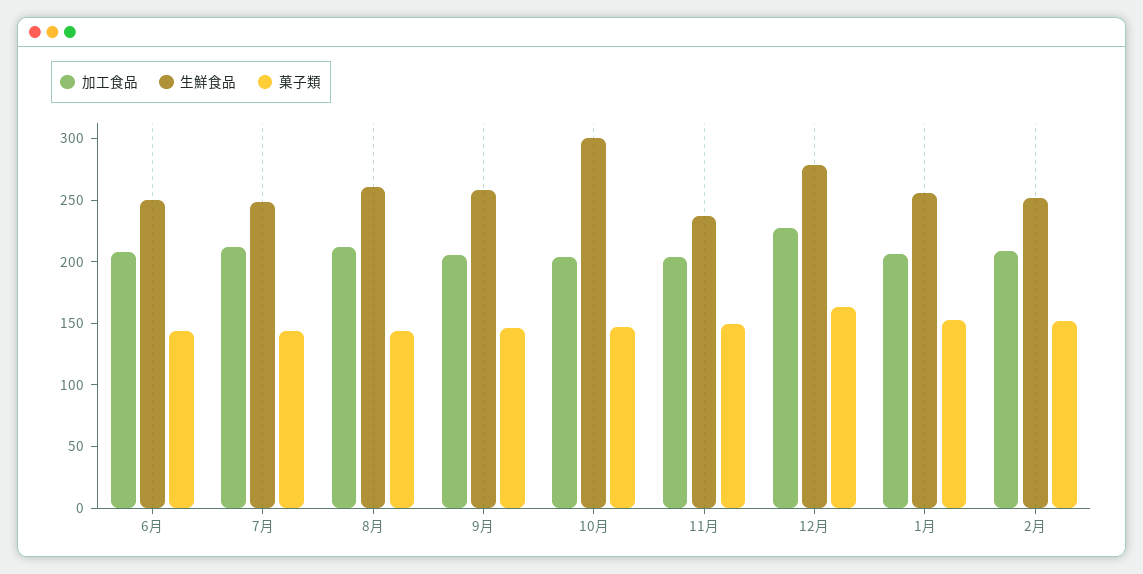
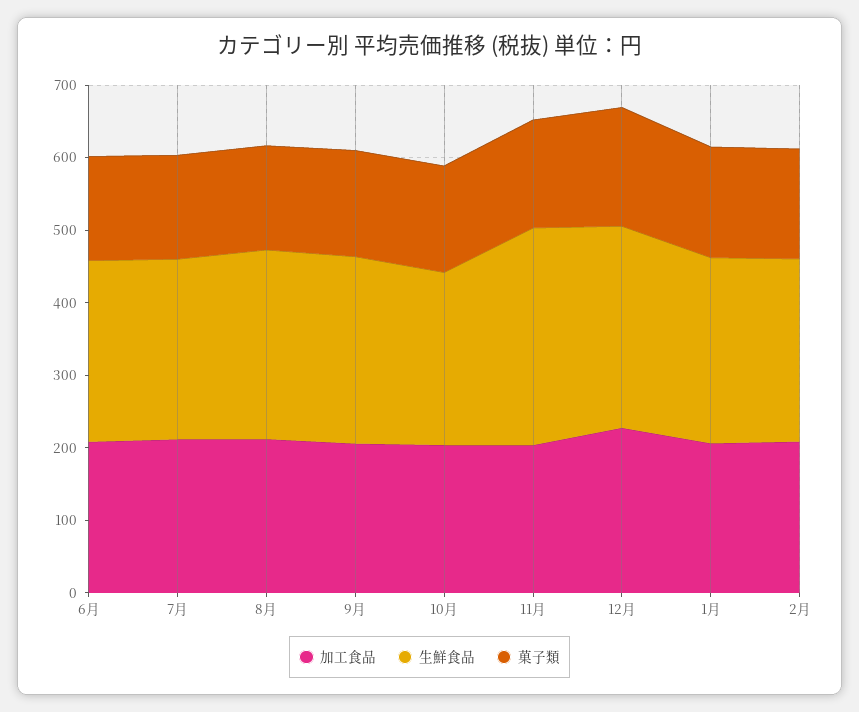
  {
    "加工食品": {
      "6月": 210,
      "7月": 210,
      "8月": 210,
      "9月": 210,
      "10月": 200,
      "11月": 200,
      "12月": 230,
      "1月": 210,
      "2月": 210
    },
    "生鮮食品": {
      "6月": 250,
      "7月": 250,
      "8月": 260,
      "9月": 260,
-     "10月": 300,
+     "10月": 240,
-     "11月": 240,
+     "11月": 300,
      "12月": 280,
      "1月": 260,
      "2月": 250
    },
    "菓子類": {
      "6月": 140,
      "7月": 140,
      "8月": 140,
      "9月": 150,
      "10月": 150,
      "11月": 150,
      "12月": 160,
      "1月": 150,
      "2月": 150
    }
  }

